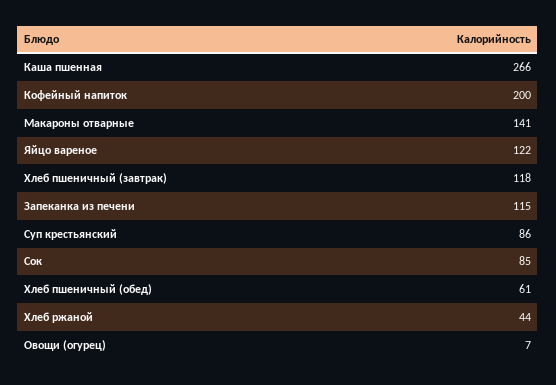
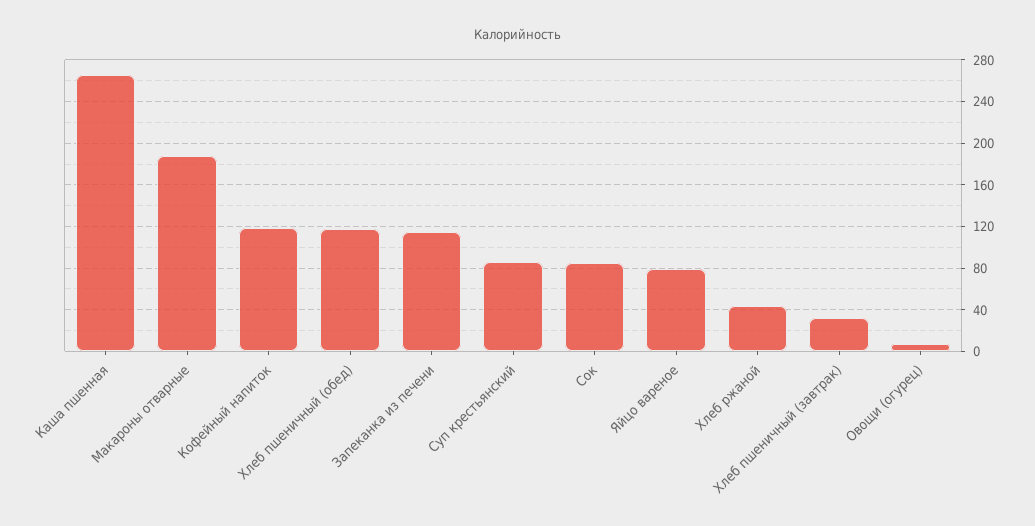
  {
    "Каша пшенная": 266,
-   "Кофейный напиток": 200,
+   "Кофейный напиток": 120,
-   "Макароны отварные": 141,
+   "Макароны отварные": 190,
-   "Яйцо вареное": 122,
+   "Яйцо вареное": 80,
-   "Хлеб пшеничный (завтрак)": 118,
+   "Хлеб пшеничный (завтрак)": 30,
    "Запеканка из печени": 115,
    "Суп крестьянский": 86,
    "Сок": 85,
-   "Хлеб пшеничный (обед)": 61,
+   "Хлеб пшеничный (обед)": 120,
    "Хлеб ржаной": 44,
    "Овощи (огурец)": 7
  }

